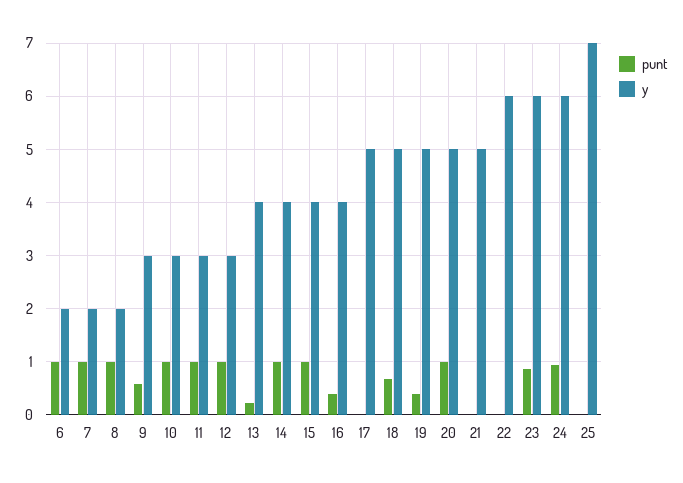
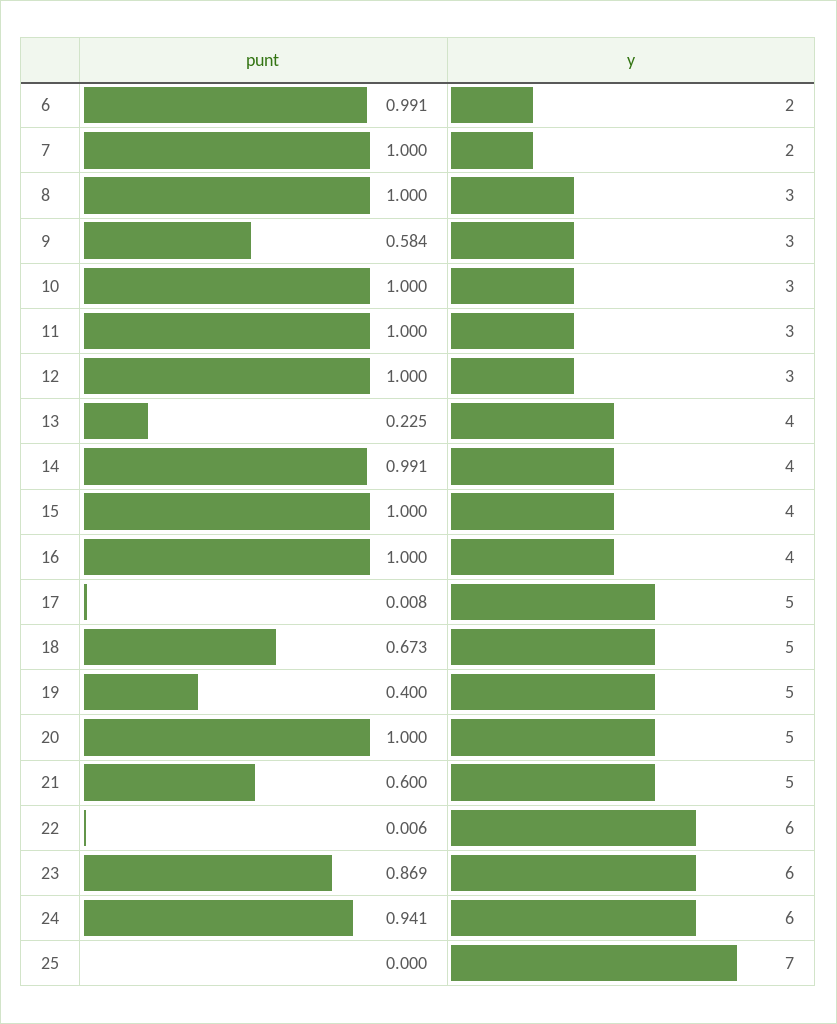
  {
    "punt": {
      "6": 0.991,
      "7": 1,
      "8": 1,
      "9": 0.584,
      "10": 1,
      "11": 1,
      "12": 1,
      "13": 0.225,
      "14": 0.991,
      "15": 1,
-     "16": 0.4,
+     "16": 1,
      "17": 0.008,
      "18": 0.673,
      "19": 0.4,
      "20": 1,
-     "21": 0,
+     "21": 0.6,
      "22": 0.006,
      "23": 0.869,
      "24": 0.941,
      "25": 0
    },
    "y": {
      "6": 2,
      "7": 2,
-     "8": 2,
+     "8": 3,
      "9": 3,
      "10": 3,
      "11": 3,
      "12": 3,
      "13": 4,
      "14": 4,
      "15": 4,
      "16": 4,
      "17": 5,
      "18": 5,
      "19": 5,
      "20": 5,
      "21": 5,
      "22": 6,
      "23": 6,
      "24": 6,
      "25": 7
    }
  }

